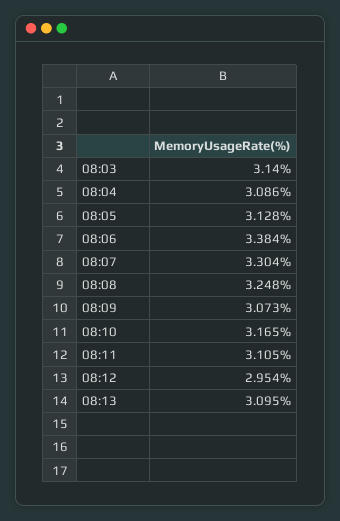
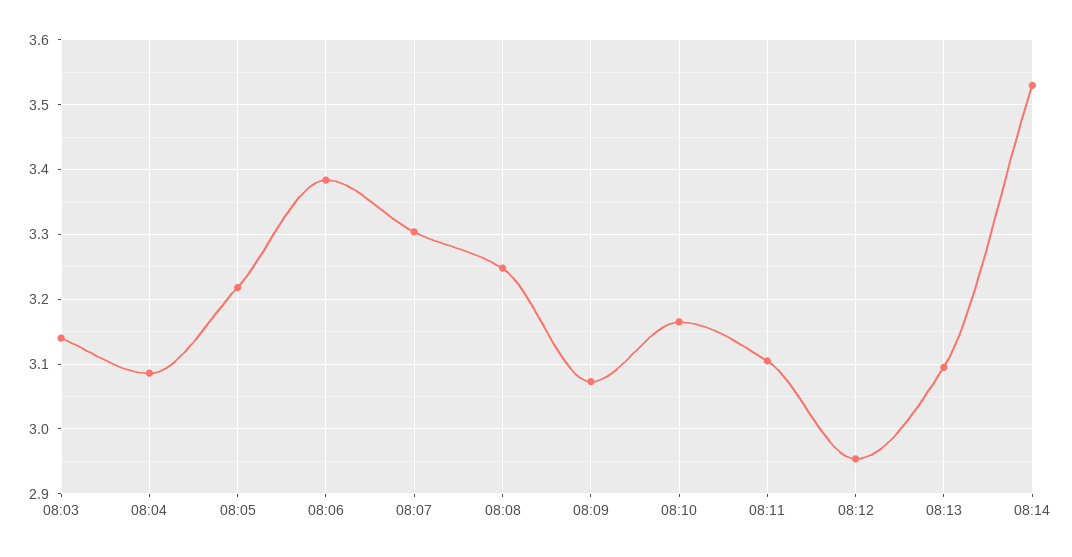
  {
    "08:03": 3.14,
    "08:04": 3.086,
-   "08:05": 3.128,
+   "08:05": 3.22,
    "08:06": 3.384,
    "08:07": 3.304,
    "08:08": 3.248,
    "08:09": 3.073,
    "08:10": 3.165,
    "08:11": 3.105,
    "08:12": 2.954,
-   "08:13": 3.095
+   "08:13": 3.095,
+   "08:14": 3.53
  }

